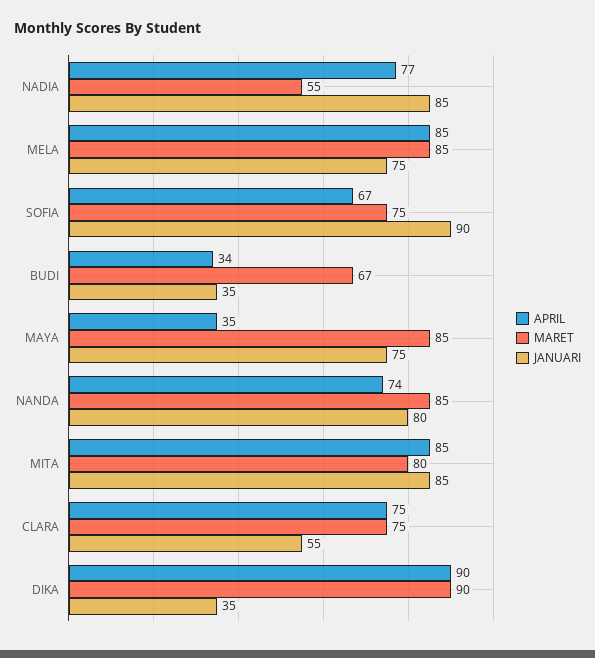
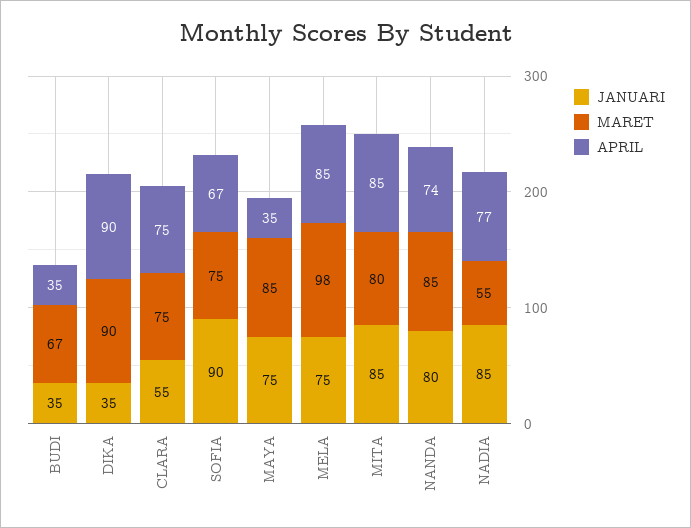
  {
    "APRIL": {
      "NADIA": 77,
      "MELA": 85,
      "SOFIA": 67,
-     "BUDI": 34,
+     "BUDI": 35,
      "MAYA": 35,
      "NANDA": 74,
      "MITA": 85,
      "CLARA": 75,
      "DIKA": 90
    },
    "MARET": {
      "NADIA": 55,
-     "MELA": 85,
+     "MELA": 98,
      "SOFIA": 75,
      "BUDI": 67,
      "MAYA": 85,
      "NANDA": 85,
      "MITA": 80,
      "CLARA": 75,
      "DIKA": 90
    },
    "JANUARI": {
      "NADIA": 85,
      "MELA": 75,
      "SOFIA": 90,
      "BUDI": 35,
      "MAYA": 75,
      "NANDA": 80,
      "MITA": 85,
      "CLARA": 55,
      "DIKA": 35
    }
  }

